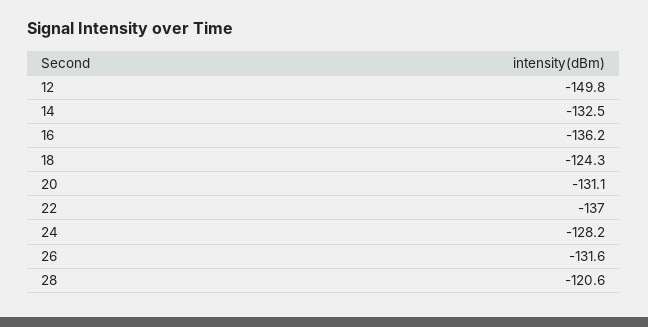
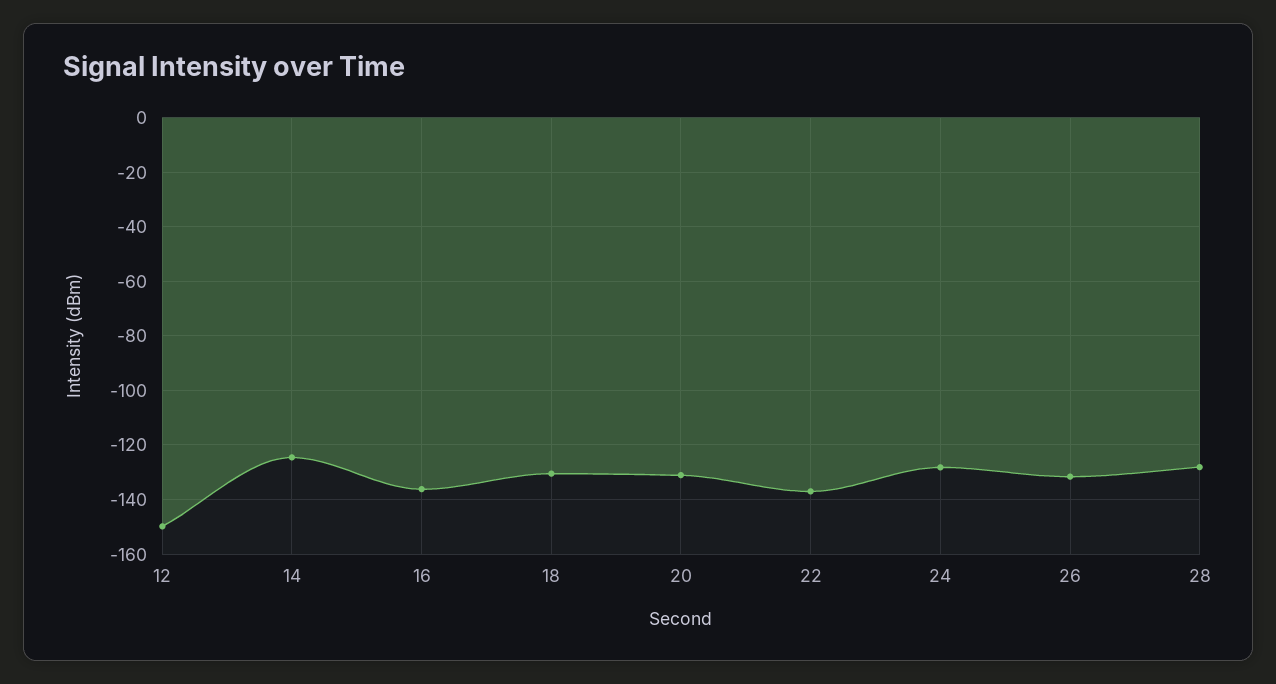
  {
    "12": -149.8,
-   "14": -132.5,
+   "14": -125,
    "16": -136.2,
-   "18": -124.3,
+   "18": -130,
    "20": -131.1,
    "22": -137,
    "24": -128.2,
    "26": -131.6,
-   "28": -120.6
+   "28": -127.5
  }

